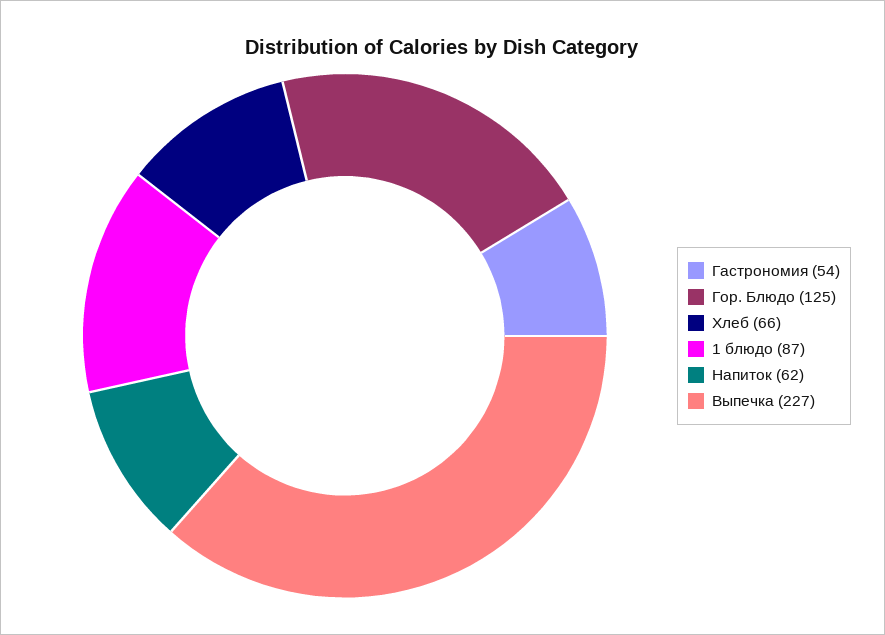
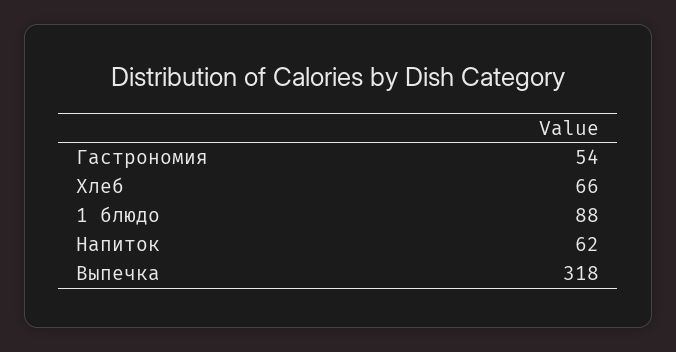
  {
    "Гастрономия": 54,
-   "Гор. Блюдо": 125,
    "Хлеб": 66,
-   "1 блюдо": 87,
+   "1 блюдо": 88,
    "Напиток": 62,
-   "Выпечка": 227
+   "Выпечка": 318
  }

